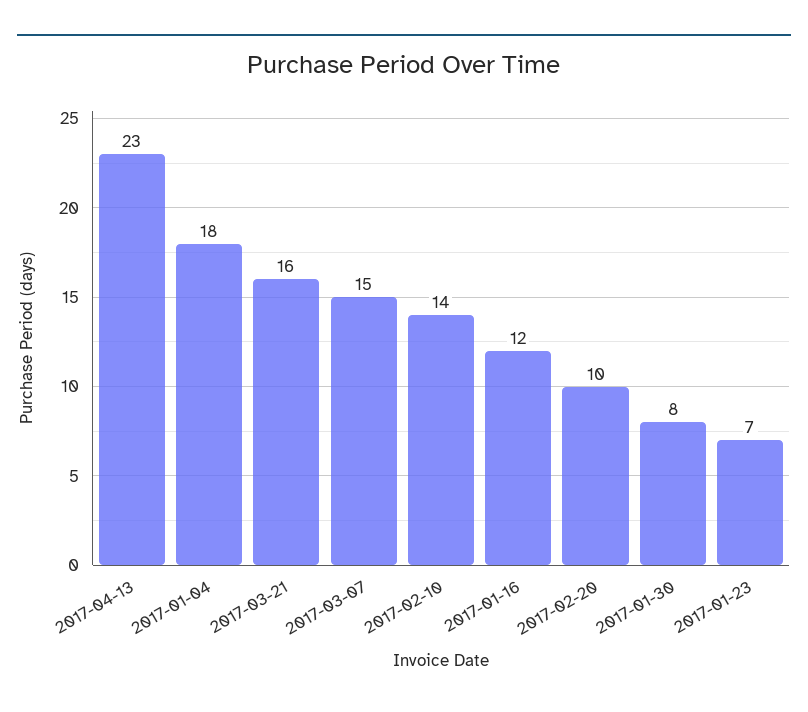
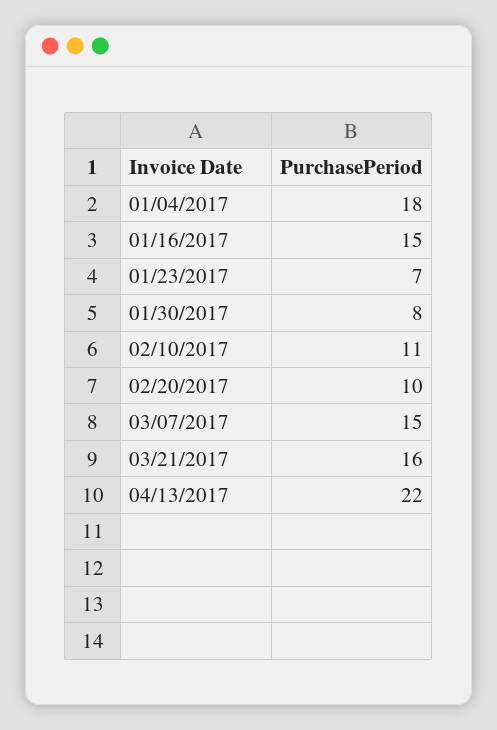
  {
-   "2017-04-13": 23,
+   "2017-04-13": 22,
    "2017-01-04": 18,
    "2017-03-21": 16,
    "2017-03-07": 15,
-   "2017-02-10": 14,
+   "2017-02-10": 11,
-   "2017-01-16": 12,
+   "2017-01-16": 15,
    "2017-02-20": 10,
    "2017-01-30": 8,
    "2017-01-23": 7
  }

